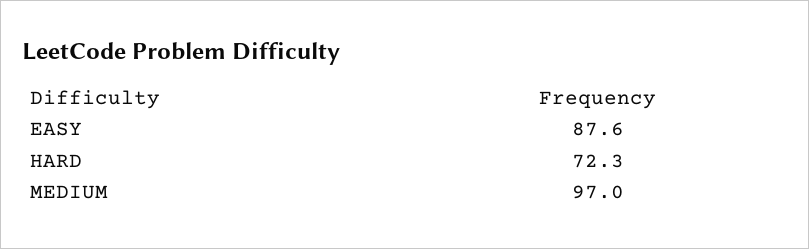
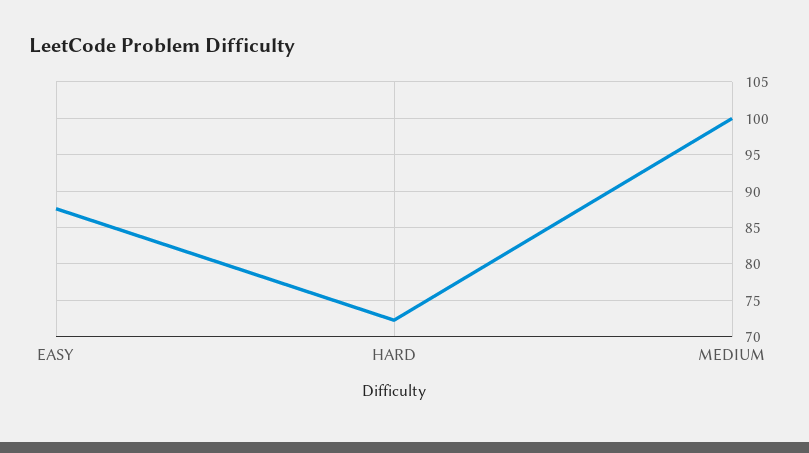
  {
    "EASY": 87.6,
    "HARD": 72.3,
-   "MEDIUM": 97
+   "MEDIUM": 100
  }

